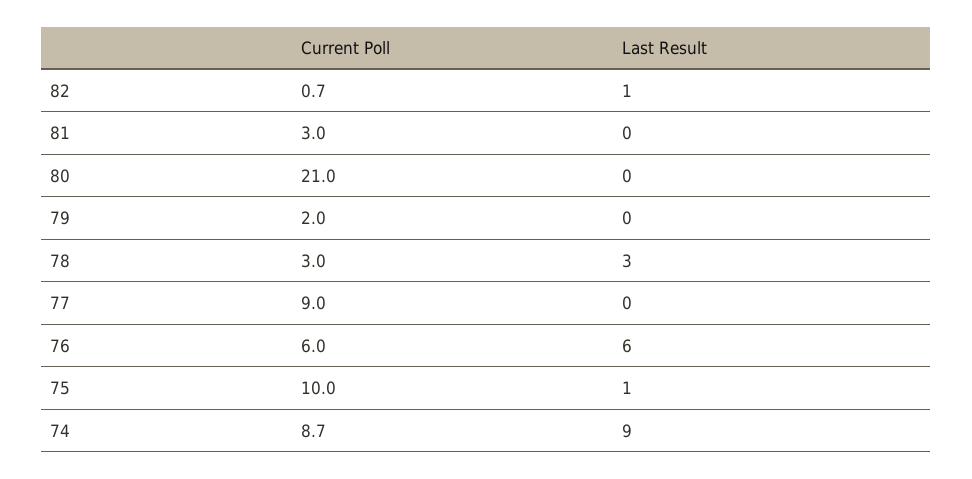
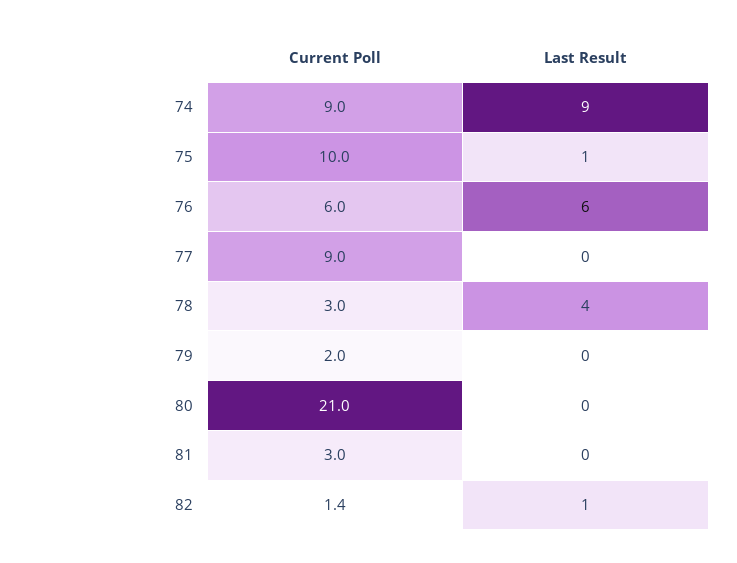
  {
    "Current Poll": {
-     "82": 0.7,
+     "82": 1.4,
      "81": 3,
      "80": 21,
      "79": 2,
      "78": 3,
      "77": 9,
      "76": 6,
      "75": 10,
-     "74": 8.7
+     "74": 9
    },
    "Last Result": {
      "82": 1,
      "81": 0,
      "80": 0,
      "79": 0,
-     "78": 3,
+     "78": 4,
      "77": 0,
      "76": 6,
      "75": 1,
      "74": 9
    }
  }

